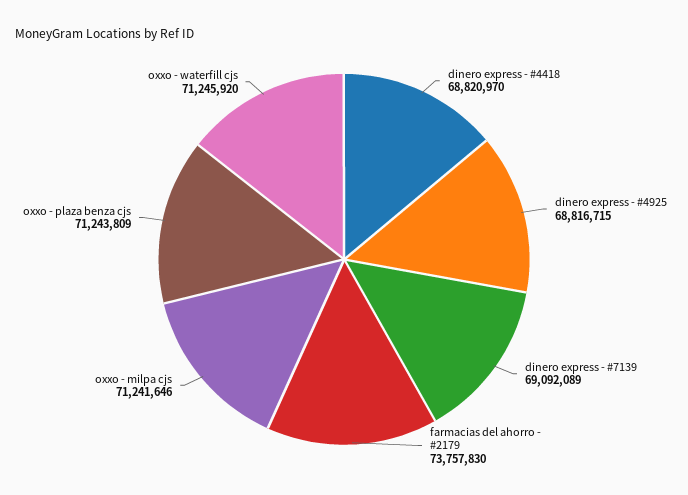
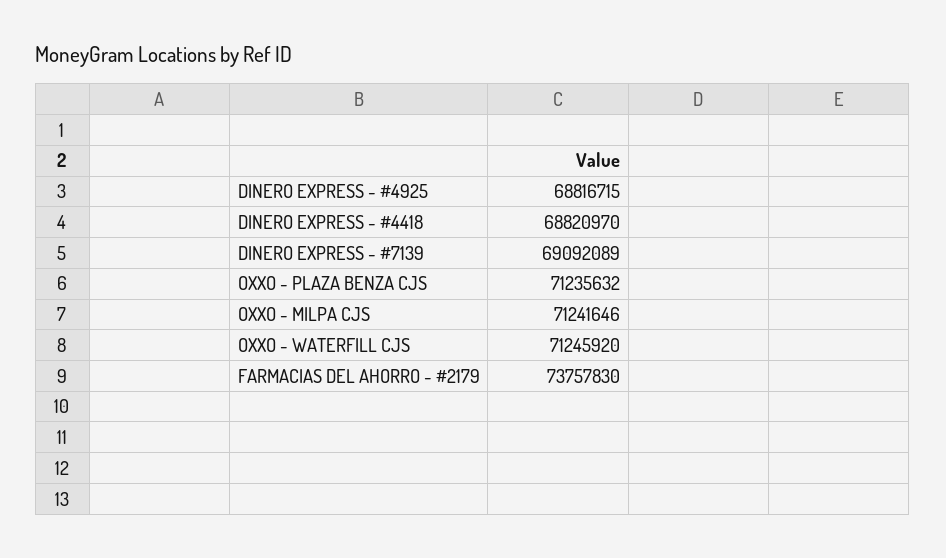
  {
    "dinero express - #4418": 68820970,
    "dinero express - #4925": 68816715,
    "dinero express - #7139": 69092089,
    "farmacias del ahorro - #2179": 73757830,
    "oxxo - milpa cjs": 71241646,
-   "oxxo - plaza benza cjs": 71243809,
+   "oxxo - plaza benza cjs": 71235632,
    "oxxo - waterfill cjs": 71245920
  }

